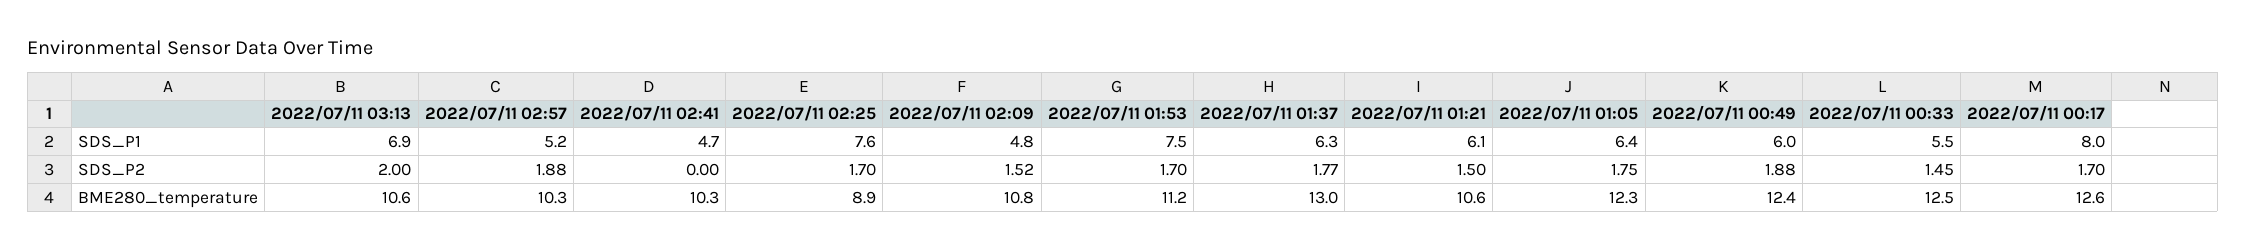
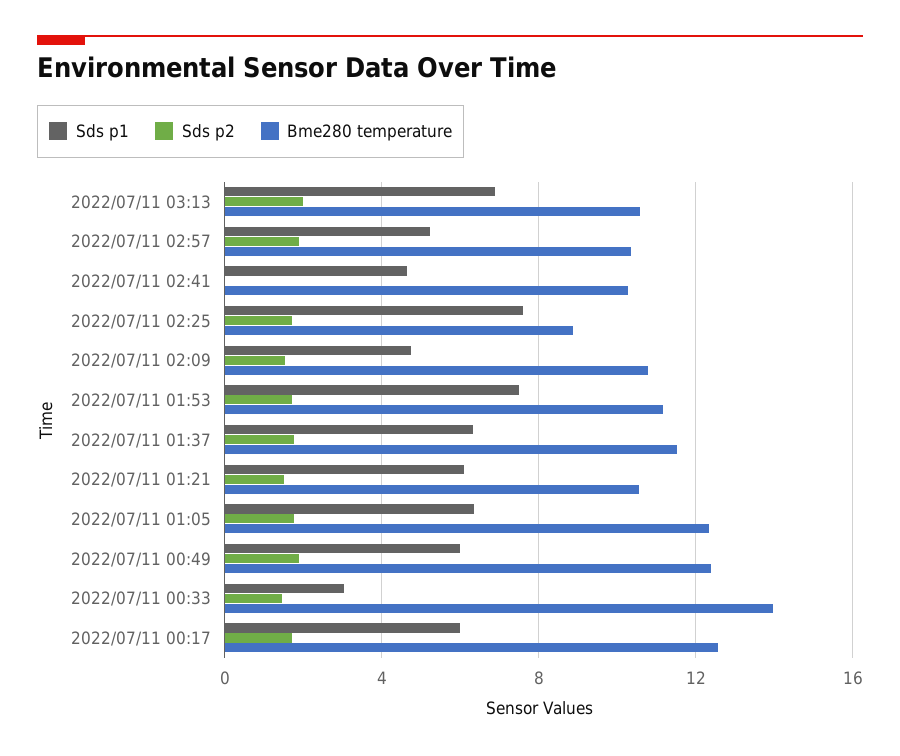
  {
    "SDS_P1": {
      "2022/07/11 03:13": 6.9,
      "2022/07/11 02:57": 5.2,
      "2022/07/11 02:41": 4.7,
      "2022/07/11 02:25": 7.6,
      "2022/07/11 02:09": 4.8,
      "2022/07/11 01:53": 7.5,
      "2022/07/11 01:37": 6.3,
      "2022/07/11 01:21": 6.1,
      "2022/07/11 01:05": 6.4,
      "2022/07/11 00:49": 6,
-     "2022/07/11 00:33": 5.5,
+     "2022/07/11 00:33": 3,
-     "2022/07/11 00:17": 8
+     "2022/07/11 00:17": 6
    },
    "SDS_P2": {
      "2022/07/11 03:13": 2,
      "2022/07/11 02:57": 1.88,
      "2022/07/11 02:41": 0,
      "2022/07/11 02:25": 1.7,
      "2022/07/11 02:09": 1.52,
      "2022/07/11 01:53": 1.7,
      "2022/07/11 01:37": 1.77,
      "2022/07/11 01:21": 1.5,
      "2022/07/11 01:05": 1.75,
      "2022/07/11 00:49": 1.88,
      "2022/07/11 00:33": 1.45,
      "2022/07/11 00:17": 1.7
    },
    "BME280_temperature": {
      "2022/07/11 03:13": 10.6,
      "2022/07/11 02:57": 10.3,
      "2022/07/11 02:41": 10.3,
      "2022/07/11 02:25": 8.9,
      "2022/07/11 02:09": 10.8,
      "2022/07/11 01:53": 11.2,
-     "2022/07/11 01:37": 13,
+     "2022/07/11 01:37": 11.5,
      "2022/07/11 01:21": 10.6,
      "2022/07/11 01:05": 12.3,
      "2022/07/11 00:49": 12.4,
-     "2022/07/11 00:33": 12.5,
+     "2022/07/11 00:33": 14,
      "2022/07/11 00:17": 12.6
    }
  }

